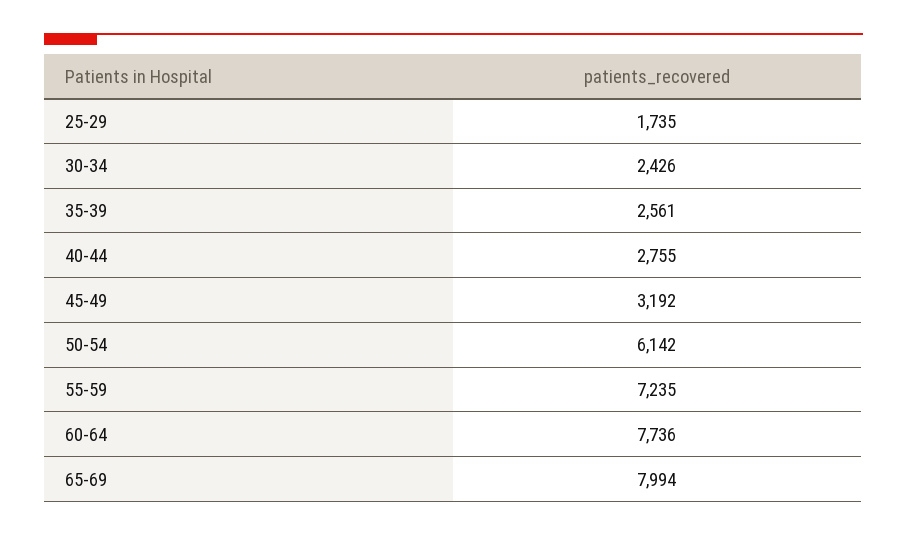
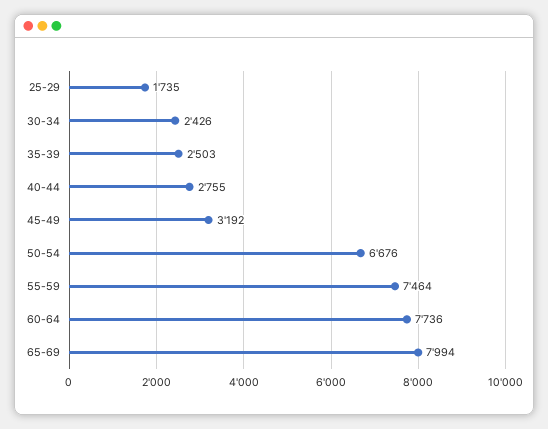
  {
    "25-29": 1735,
    "30-34": 2426,
-   "35-39": 2561,
+   "35-39": 2503,
    "40-44": 2755,
    "45-49": 3192,
-   "50-54": 6142,
+   "50-54": 6676,
-   "55-59": 7235,
+   "55-59": 7464,
    "60-64": 7736,
    "65-69": 7994
  }

